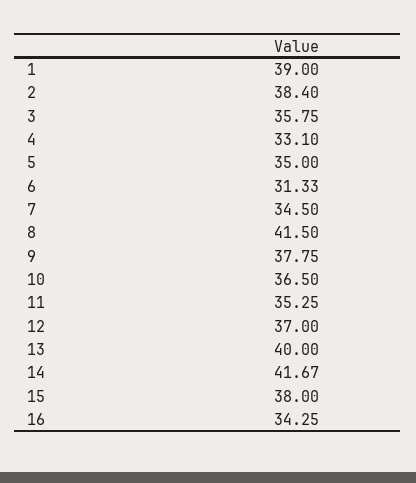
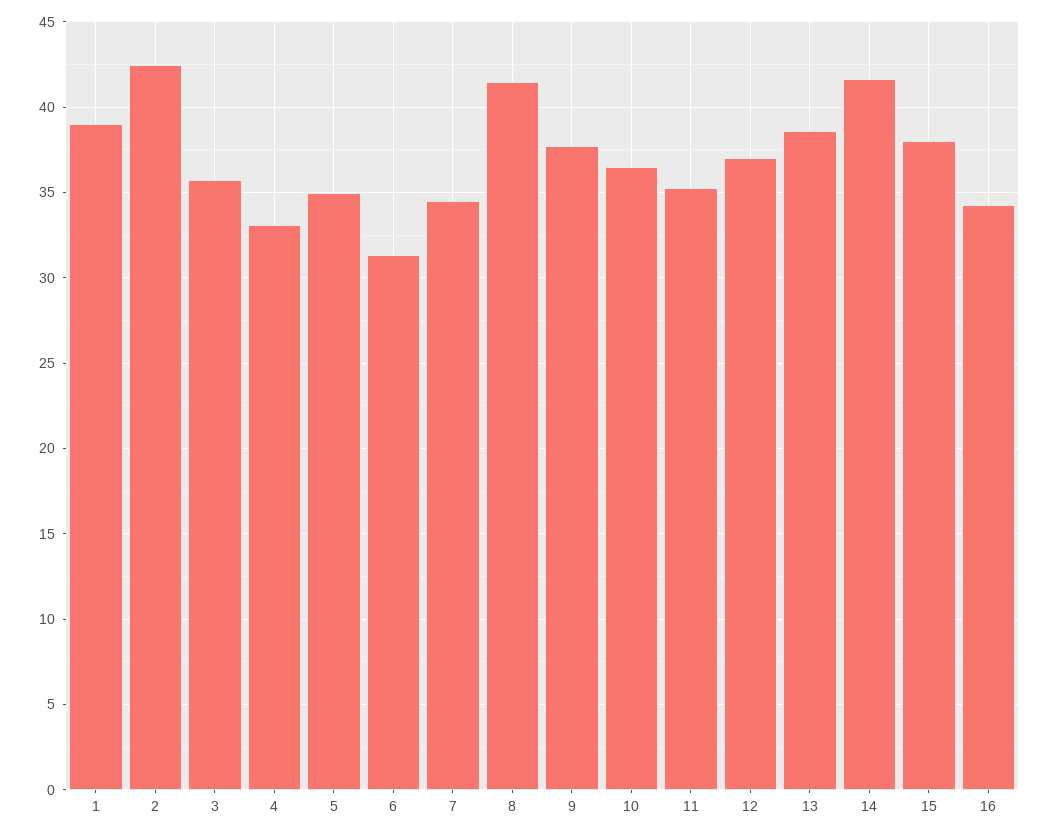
  {
    "1": 39,
-   "2": 38.4,
+   "2": 42.5,
    "3": 35.75,
    "4": 33.1,
    "5": 35,
    "6": 31.33,
    "7": 34.5,
    "8": 41.5,
    "9": 37.75,
    "10": 36.5,
    "11": 35.25,
    "12": 37,
-   "13": 40,
+   "13": 38.5,
    "14": 41.67,
    "15": 38,
    "16": 34.25
  }

